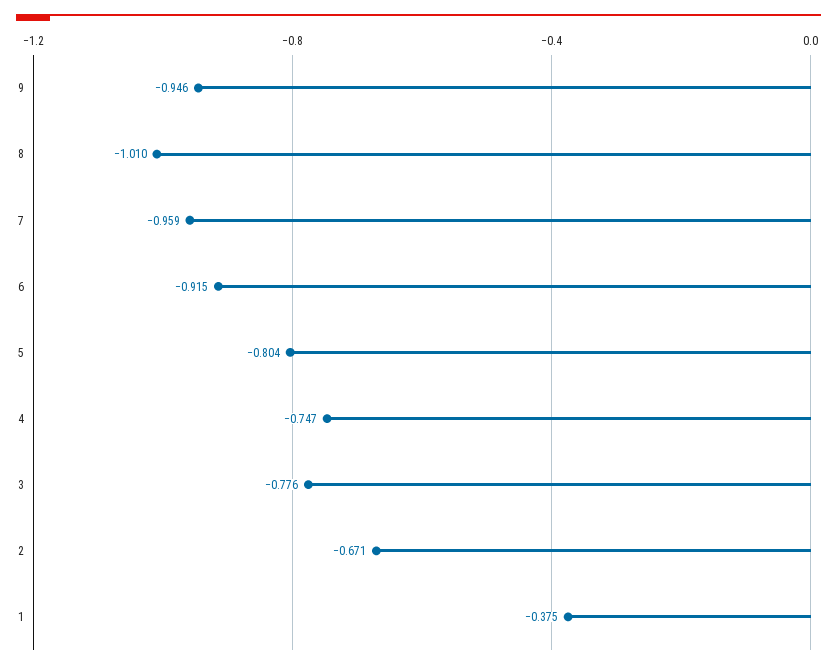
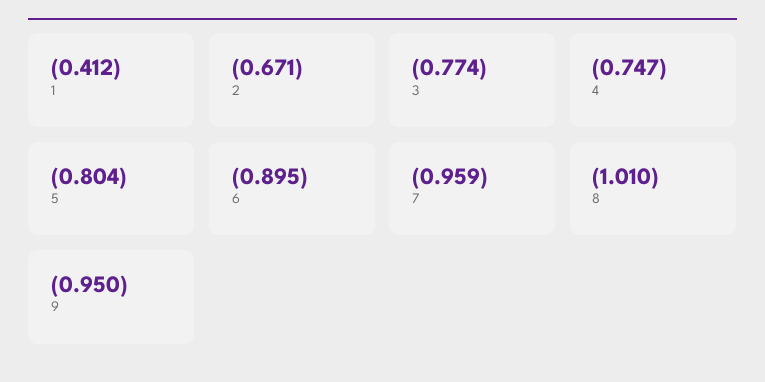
  {
-   "9": -0.946,
+   "9": -0.95,
    "8": -1.01,
    "7": -0.959,
-   "6": -0.915,
+   "6": -0.895,
    "5": -0.804,
    "4": -0.747,
-   "3": -0.776,
+   "3": -0.774,
    "2": -0.671,
-   "1": -0.375
+   "1": -0.412
  }

